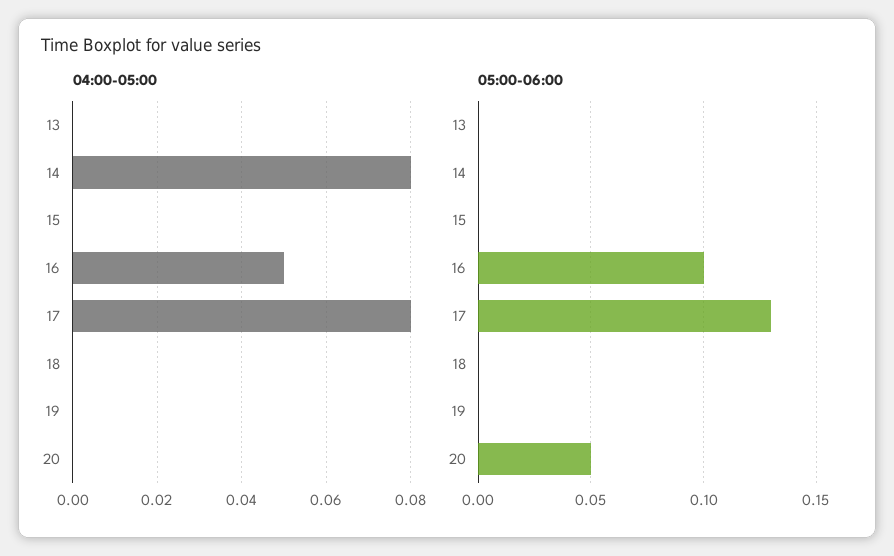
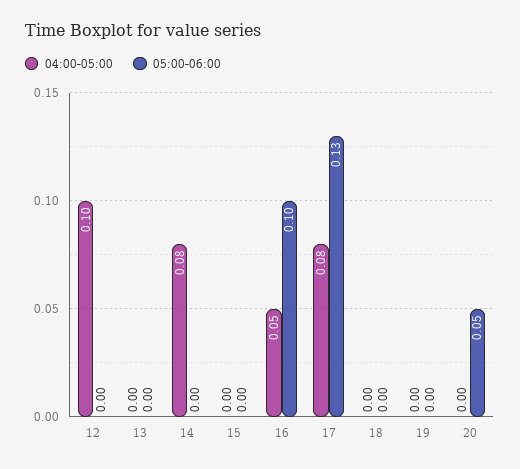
  {
    "04:00-05:00": {
      "13": 0,
      "14": 0.08,
      "15": 0,
      "16": 0.05,
      "17": 0.08,
      "18": 0,
      "19": 0,
-     "20": 0
+     "20": 0,
+     "12": 0.1
    },
    "05:00-06:00": {
      "13": 0,
      "14": 0,
      "15": 0,
      "16": 0.1,
      "17": 0.13,
      "18": 0,
      "19": 0,
-     "20": 0.05
+     "20": 0.05,
+     "12": 0
    }
  }

